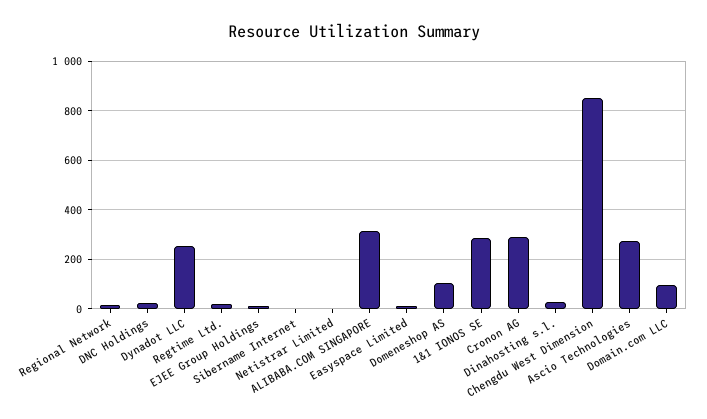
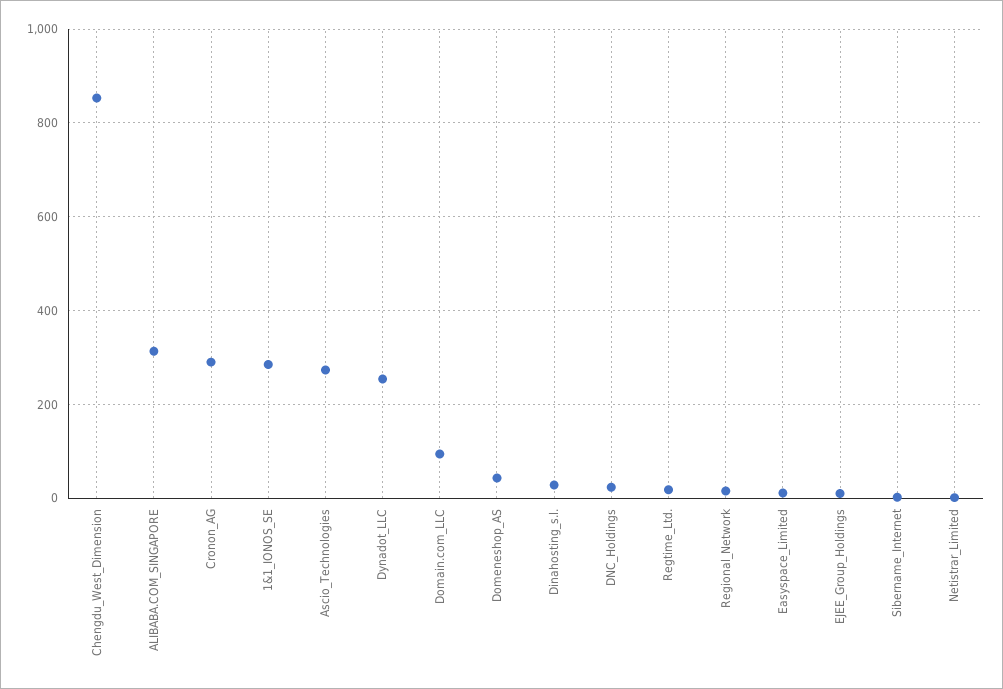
  {
    "Regional Network": 20,
    "DNC Holdings": 20,
    "Dynadot LLC": 260,
    "Regtime Ltd.": 20,
    "EJEE Group Holdings": 20,
    "Sibername Internet": 0,
    "Netistrar Limited": 0,
    "ALIBABA.COM SINGAPORE": 320,
    "Easyspace Limited": 20,
-   "Domeneshop AS": 100,
+   "Domeneshop AS": 40,
    "1&1 IONOS SE": 280,
    "Cronon AG": 300,
    "Dinahosting s.l.": 20,
    "Chengdu West Dimension": 860,
    "Ascio Technologies": 280,
    "Domain.com LLC": 100
  }

